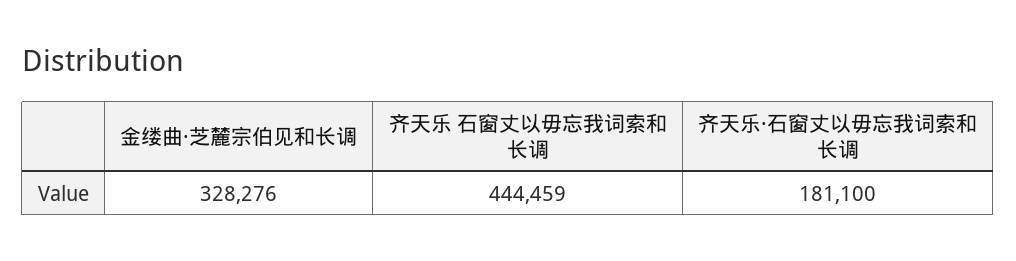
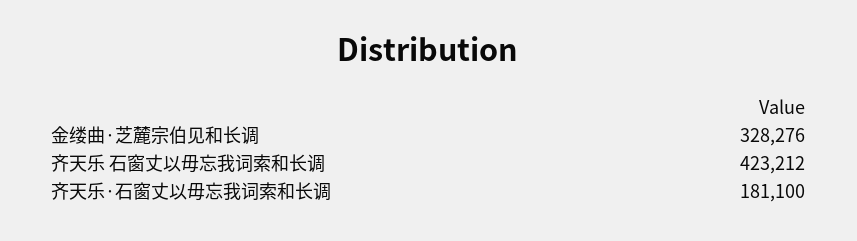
  {
    "金缕曲·芝麓宗伯见和长调": 328276,
-   "齐天乐 石窗丈以毋忘我词索和长调": 444459,
+   "齐天乐 石窗丈以毋忘我词索和长调": 423212,
    "齐天乐·石窗丈以毋忘我词索和长调": 181100
  }

